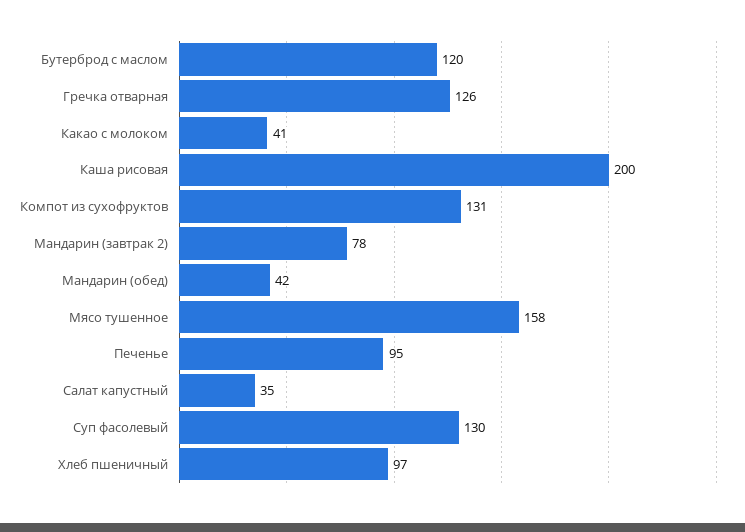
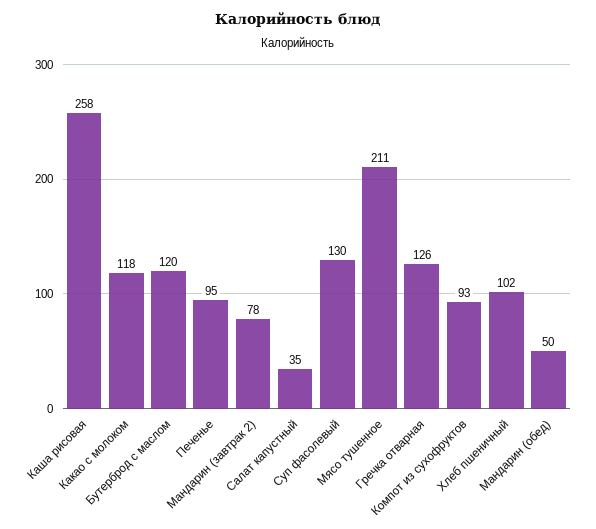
  {
    "Бутерброд с маслом": 120,
    "Гречка отварная": 126,
-   "Какао с молоком": 41,
+   "Какао с молоком": 118,
-   "Каша рисовая": 200,
+   "Каша рисовая": 258,
-   "Компот из сухофруктов": 131,
+   "Компот из сухофруктов": 93,
    "Мандарин (завтрак 2)": 78,
-   "Мандарин (обед)": 42,
+   "Мандарин (обед)": 50,
-   "Мясо тушенное": 158,
+   "Мясо тушенное": 211,
    "Печенье": 95,
    "Салат капустный": 35,
    "Суп фасолевый": 130,
-   "Хлеб пшеничный": 97
+   "Хлеб пшеничный": 102
  }

